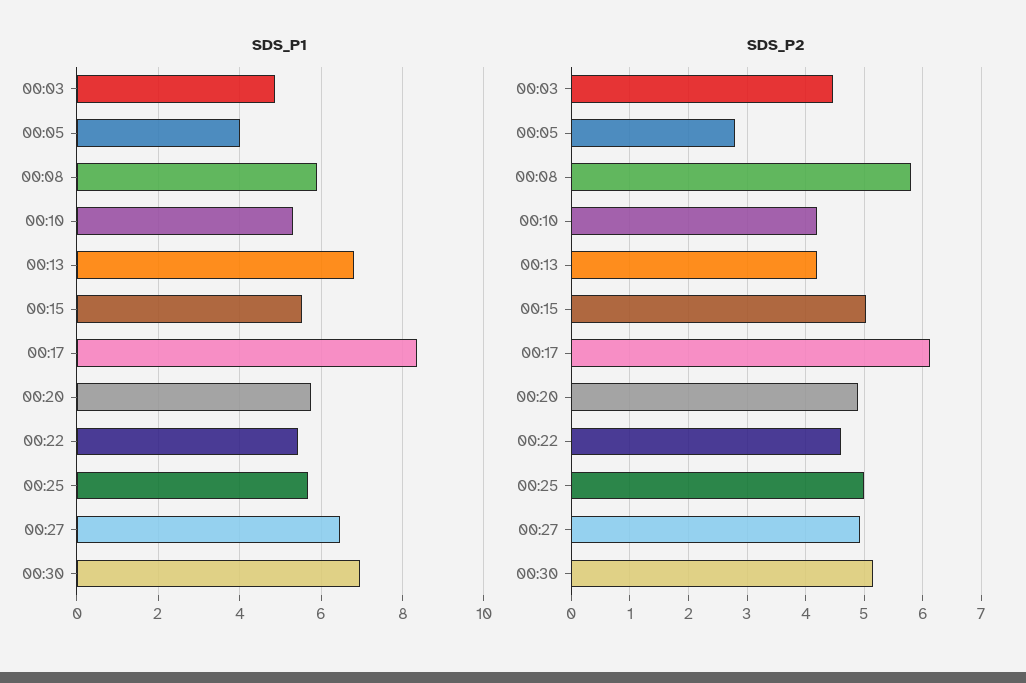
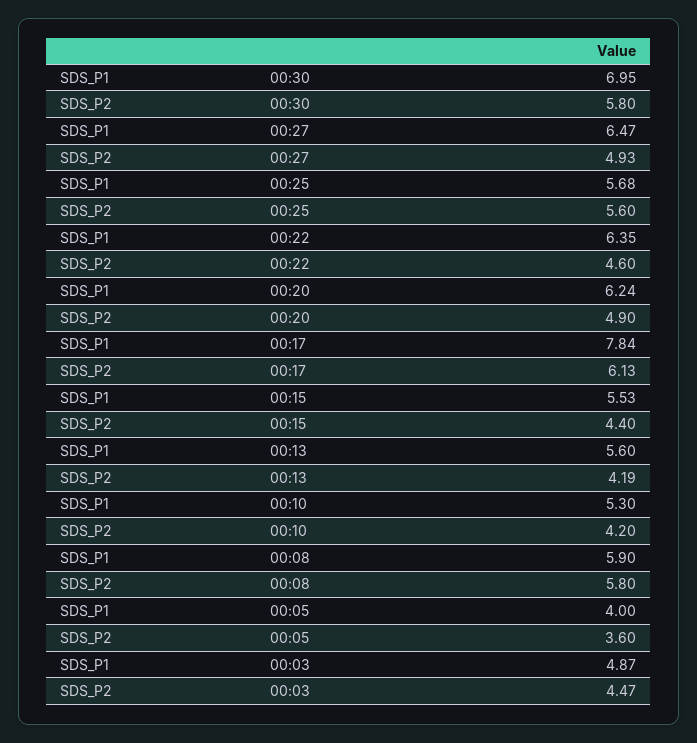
  {
    "SDS_P1": {
      "00:03": 4.87,
      "00:05": 4,
      "00:08": 5.9,
      "00:10": 5.3,
-     "00:13": 6.8,
+     "00:13": 5.6,
      "00:15": 5.53,
-     "00:17": 8.4,
+     "00:17": 7.84,
-     "00:20": 5.8,
+     "00:20": 6.24,
-     "00:22": 5.4,
+     "00:22": 6.35,
      "00:25": 5.68,
      "00:27": 6.47,
      "00:30": 6.95
    },
    "SDS_P2": {
      "00:03": 4.47,
-     "00:05": 2.8,
+     "00:05": 3.6,
      "00:08": 5.8,
      "00:10": 4.2,
      "00:13": 4.19,
-     "00:15": 5,
+     "00:15": 4.4,
      "00:17": 6.13,
      "00:20": 4.9,
      "00:22": 4.6,
-     "00:25": 5,
+     "00:25": 5.6,
      "00:27": 4.93,
-     "00:30": 5.2
+     "00:30": 5.8
    }
  }

